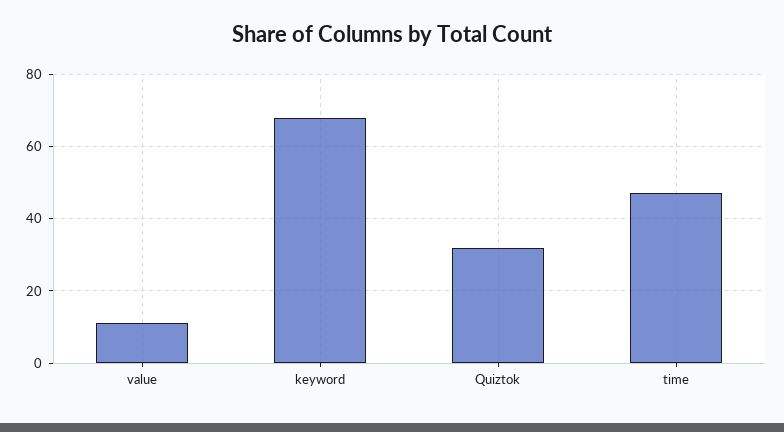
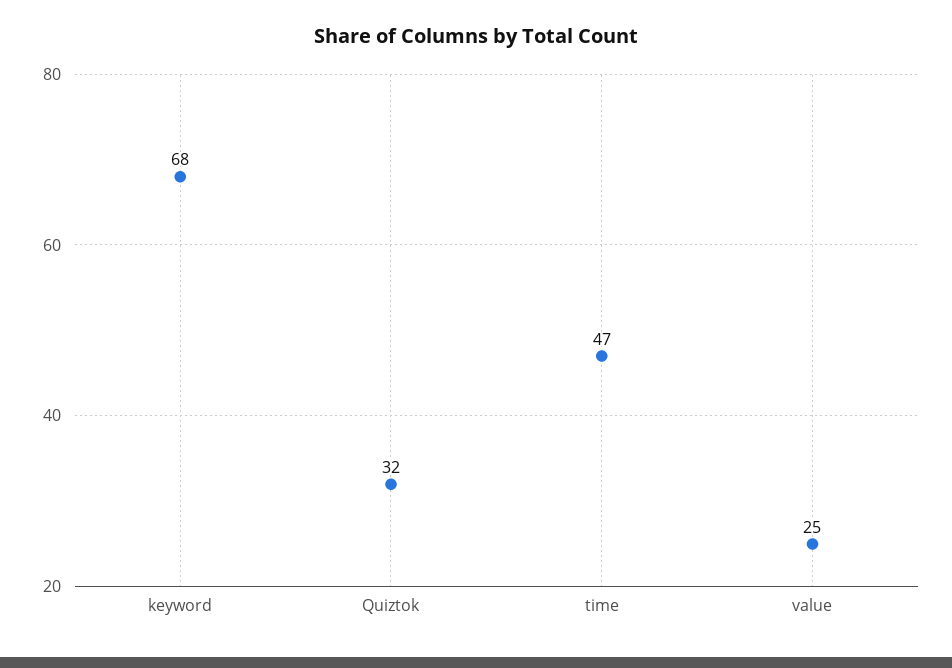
  {
-   "value": 10,
+   "value": 25,
    "keyword": 68,
    "Quiztok": 32,
    "time": 47
  }

